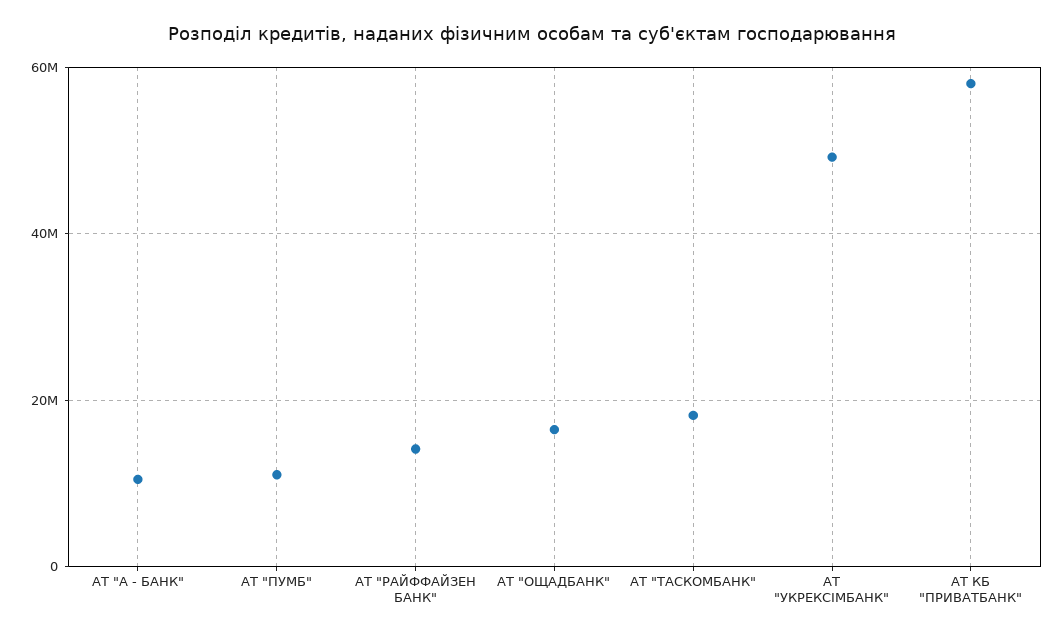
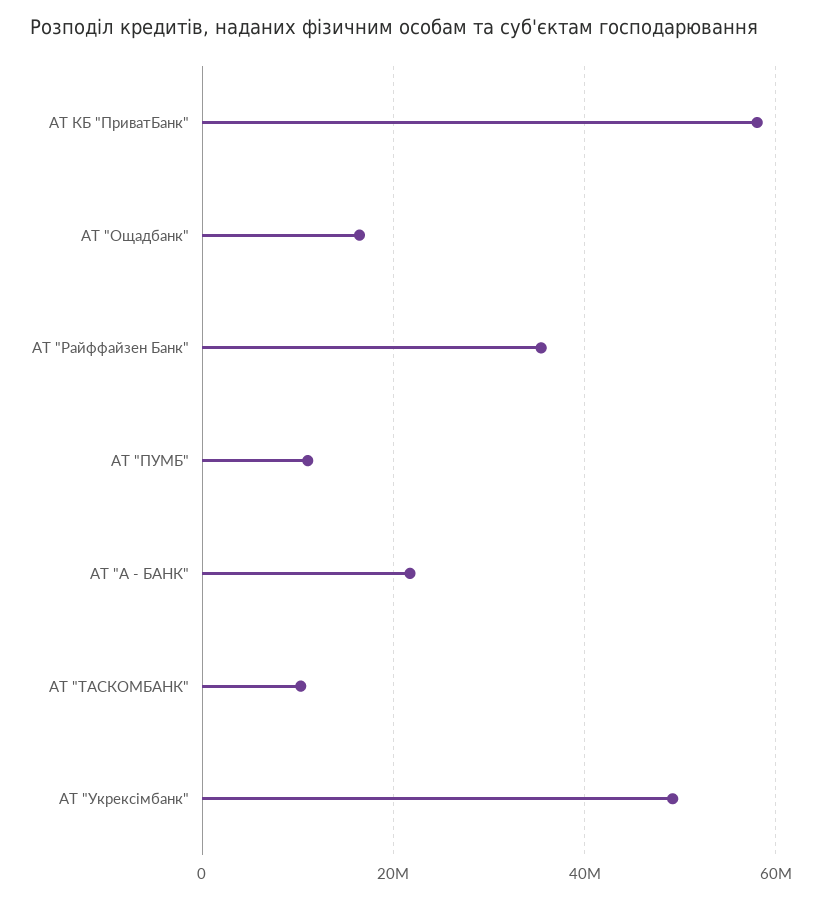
  {
-   "АТ \"А - БАНК\"": 10000000,
+   "АТ \"А - БАНК\"": 22000000,
    "АТ \"ПУМБ\"": 12000000,
-   "АТ \"РАЙФФАЙЗЕН БАНК\"": 14000000,
+   "АТ \"РАЙФФАЙЗЕН БАНК\"": 36000000,
    "АТ \"ОЩАДБАНК\"": 16000000,
-   "АТ \"ТАСКОМБАНК\"": 18000000,
+   "АТ \"ТАСКОМБАНК\"": 10000000,
    "АТ \"УКРЕКСІМБАНК\"": 50000000,
    "АТ КБ \"ПРИВАТБАНК\"": 58000000
  }

